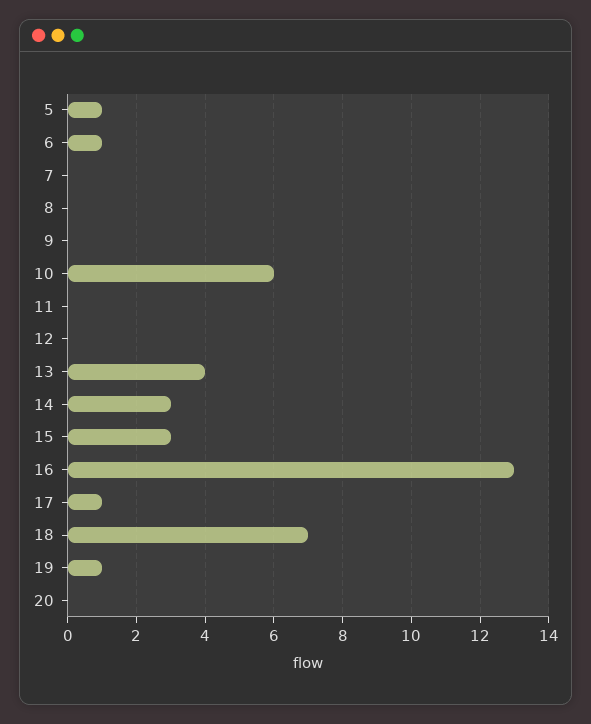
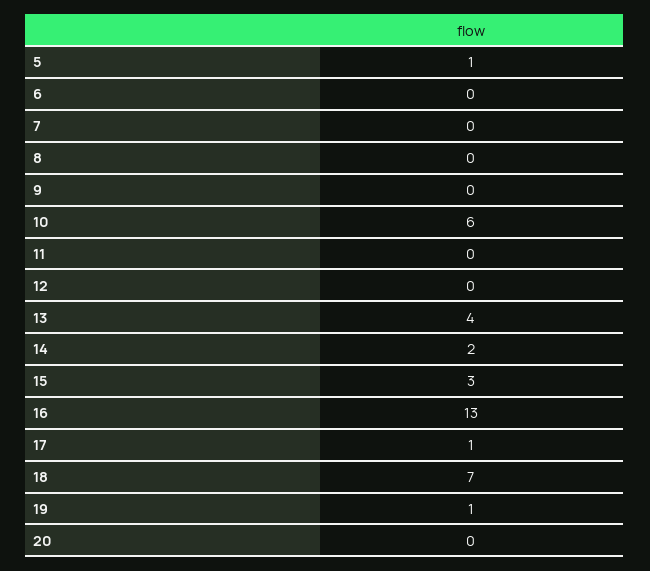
  {
    "5": 1,
-   "6": 1,
+   "6": 0,
    "7": 0,
    "8": 0,
    "9": 0,
    "10": 6,
    "11": 0,
    "12": 0,
    "13": 4,
-   "14": 3,
+   "14": 2,
    "15": 3,
    "16": 13,
    "17": 1,
    "18": 7,
    "19": 1,
    "20": 0
  }

